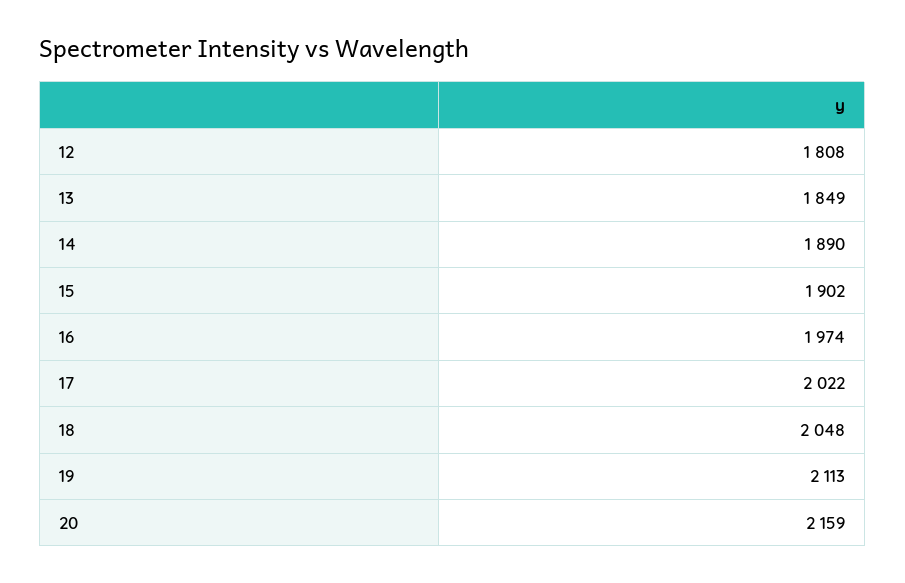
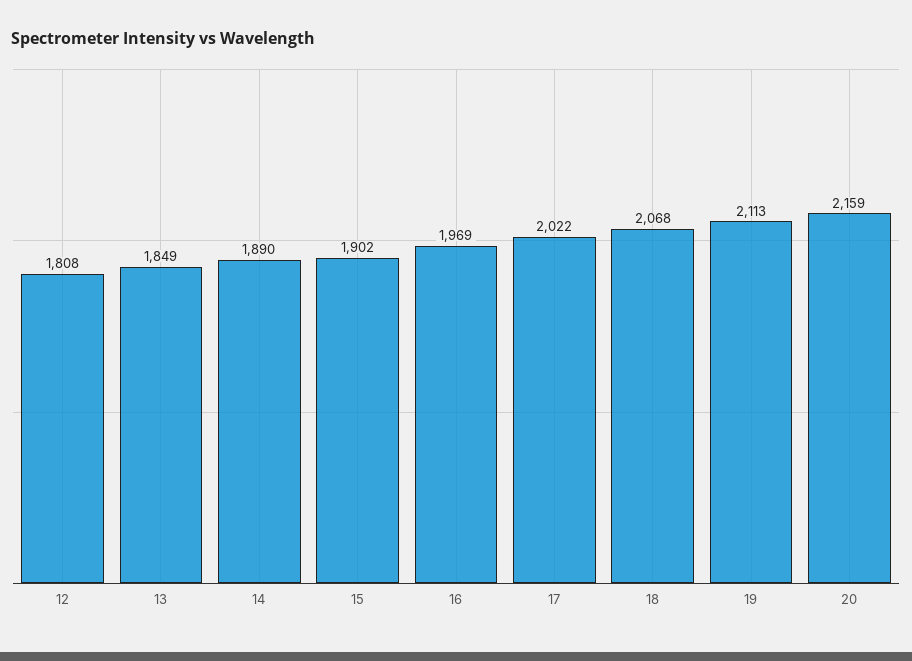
  {
    "12": 1808,
    "13": 1849,
    "14": 1890,
    "15": 1902,
-   "16": 1974,
+   "16": 1969,
    "17": 2022,
-   "18": 2048,
+   "18": 2068,
    "19": 2113,
    "20": 2159
  }

